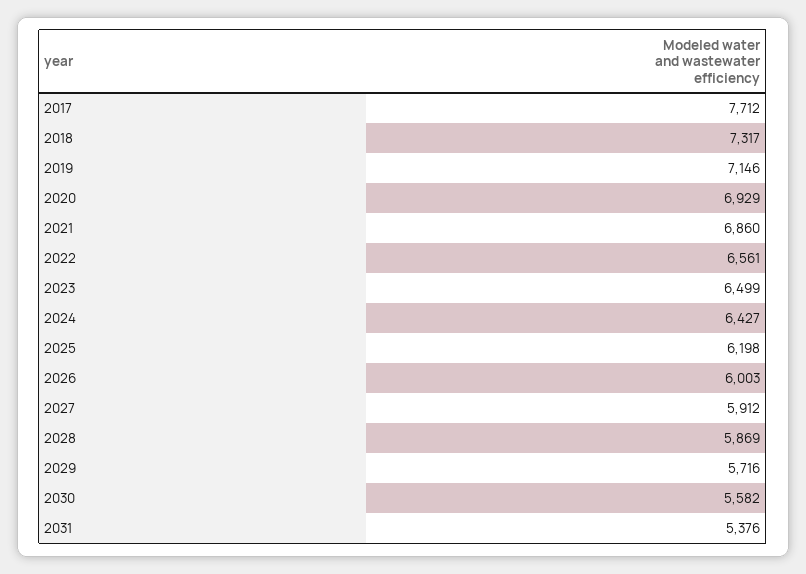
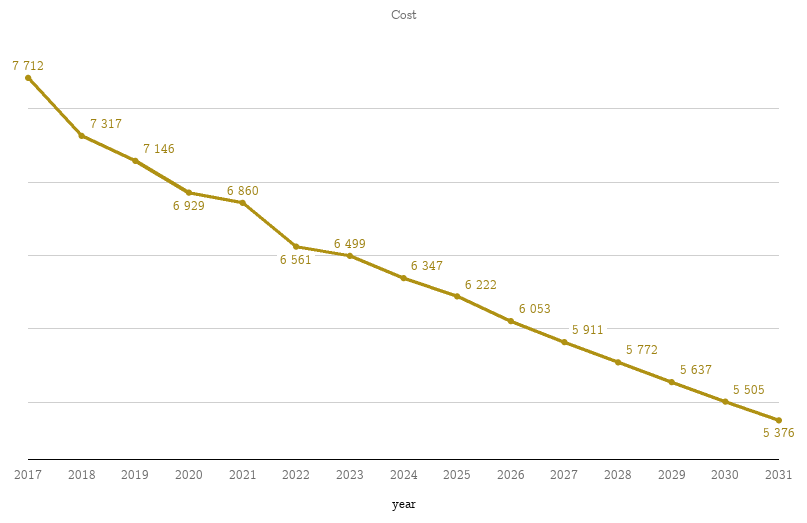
  {
    "2017": 7712,
    "2018": 7317,
    "2019": 7146,
    "2020": 6929,
    "2021": 6860,
    "2022": 6561,
    "2023": 6499,
-   "2024": 6427,
+   "2024": 6347,
-   "2025": 6198,
+   "2025": 6222,
-   "2026": 6003,
+   "2026": 6053,
-   "2027": 5912,
+   "2027": 5911,
-   "2028": 5869,
+   "2028": 5772,
-   "2029": 5716,
+   "2029": 5637,
-   "2030": 5582,
+   "2030": 5505,
    "2031": 5376
  }

